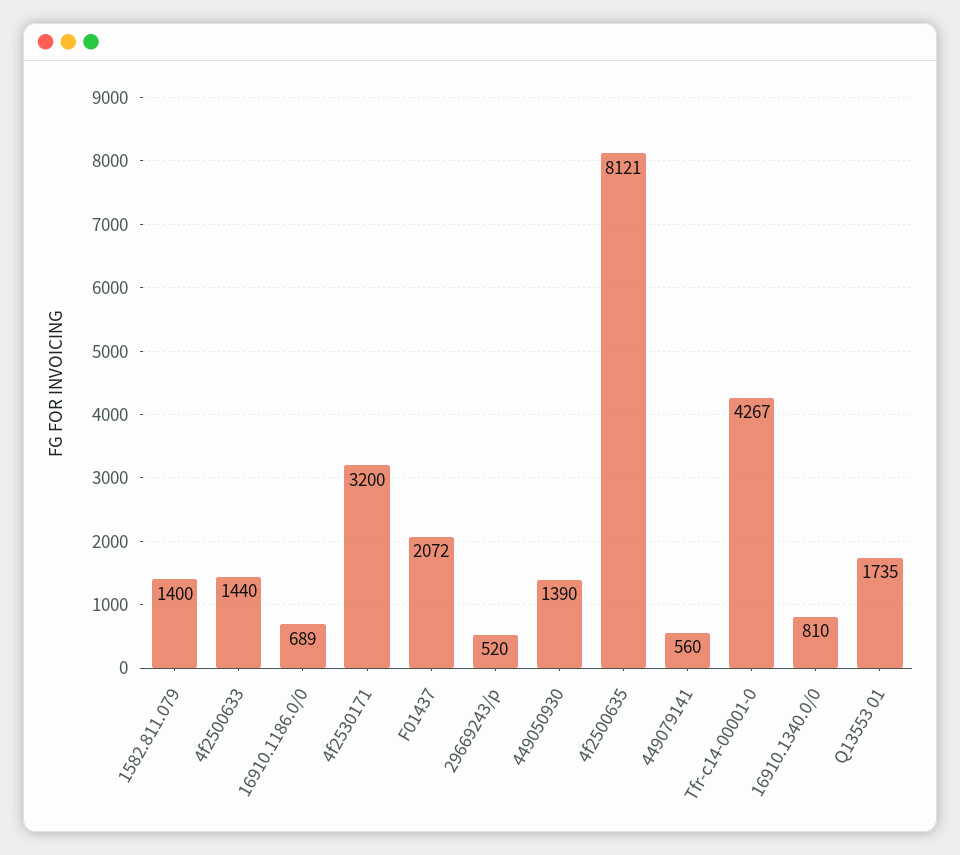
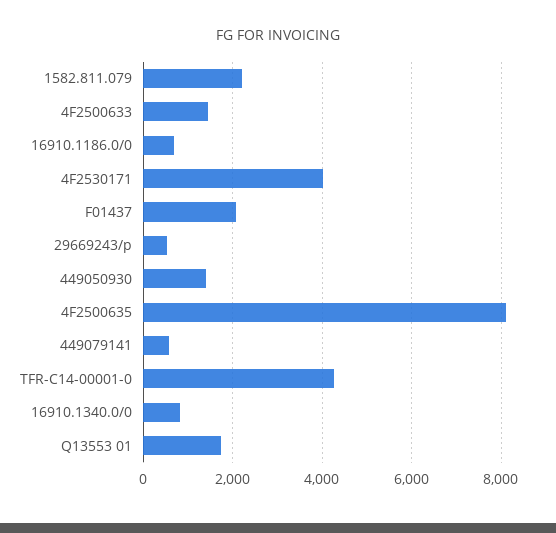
  {
-   "1582.811.079": 1400,
+   "1582.811.079": 2200,
    "4f2500633": 1440,
    "16910.1186.0/0": 689,
-   "4f2530171": 3200,
+   "4f2530171": 4000,
    "F01437": 2072,
    "29669243/p": 520,
    "449050930": 1390,
    "4f2500635": 8121,
    "449079141": 560,
    "Tfr-c14-00001-0": 4267,
    "16910.1340.0/0": 810,
    "Q13553 01": 1735
  }

